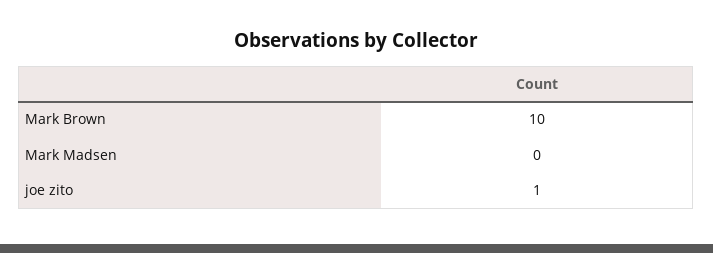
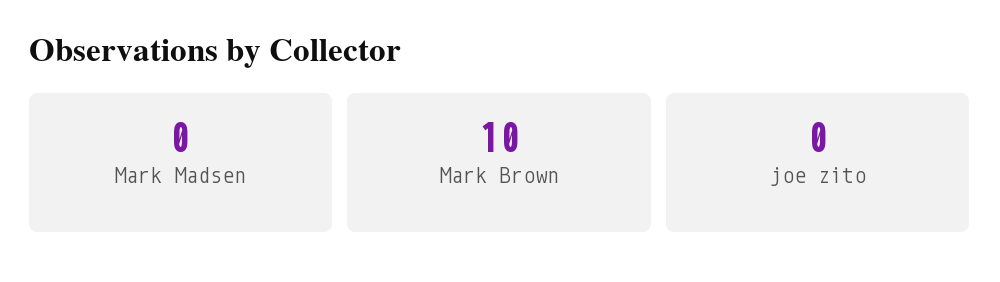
  {
    "Mark Brown": 10,
    "Mark Madsen": 0,
-   "joe zito": 1
+   "joe zito": 0
  }

